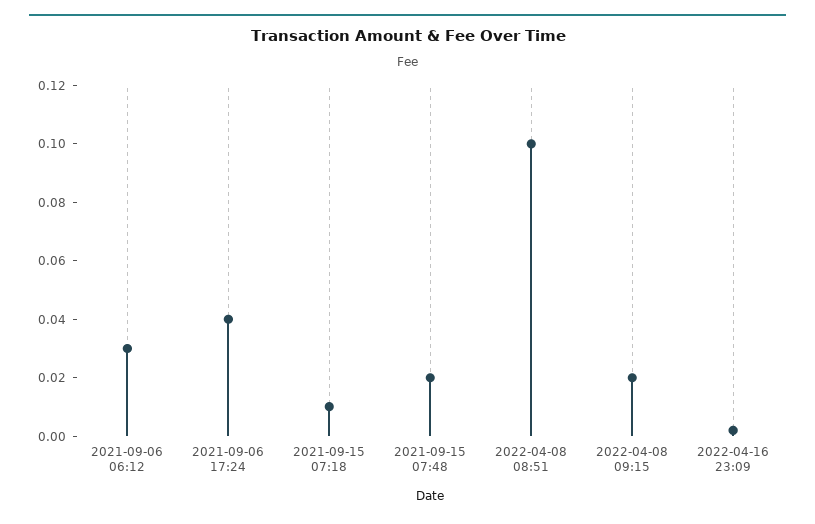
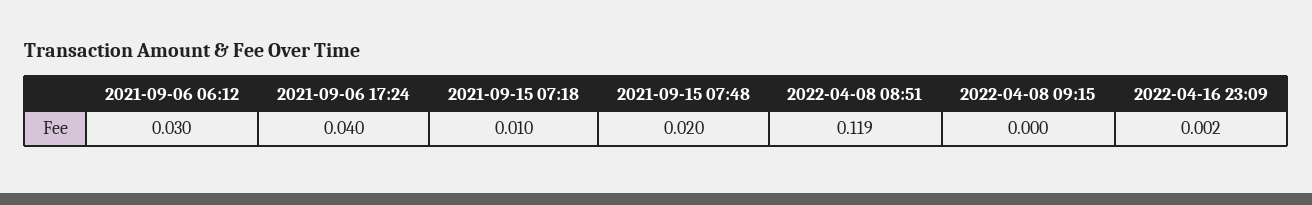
  {
    "2021-09-06 06:12": 0.03,
    "2021-09-06 17:24": 0.04,
    "2021-09-15 07:18": 0.01,
    "2021-09-15 07:48": 0.02,
-   "2022-04-08 08:51": 0.1,
+   "2022-04-08 08:51": 0.119,
-   "2022-04-08 09:15": 0.02,
+   "2022-04-08 09:15": 0,
    "2022-04-16 23:09": 0.002
  }

